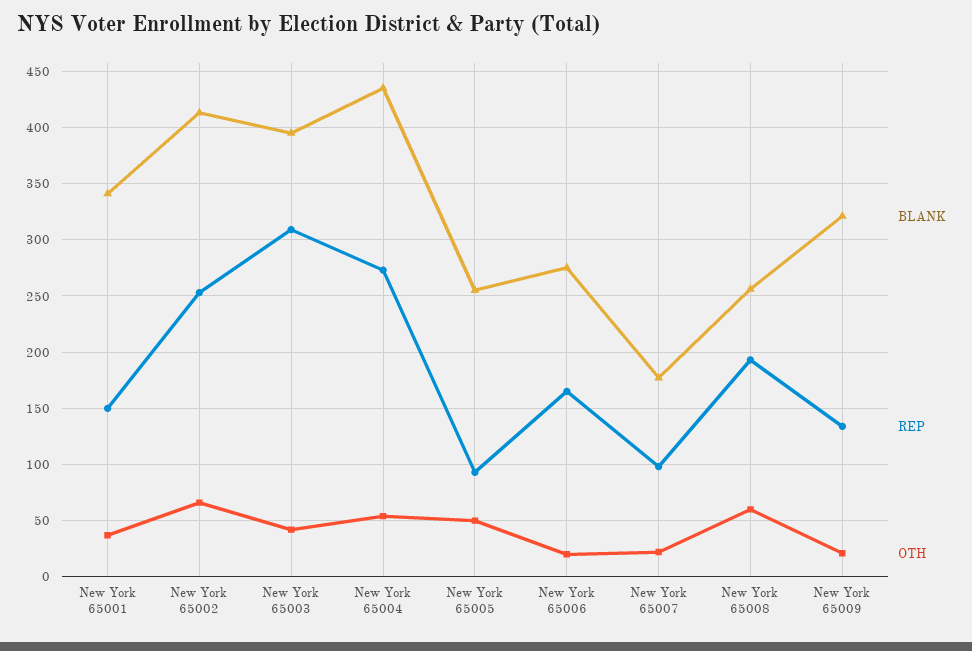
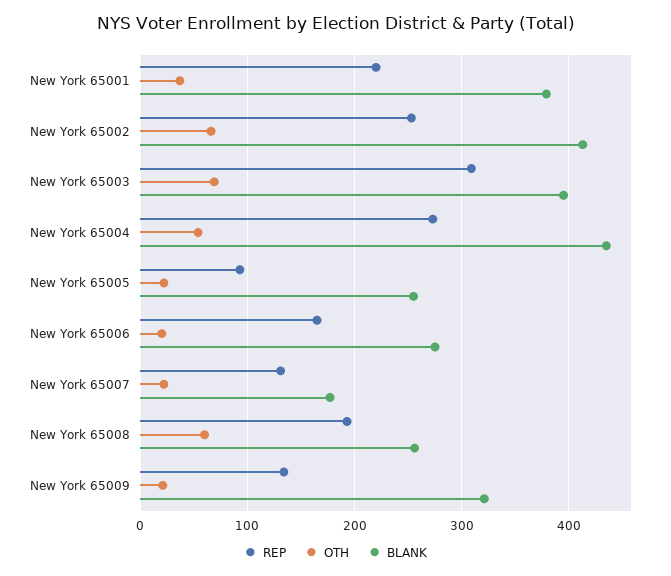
  {
    "BLANK": {
-     "New York 65001": 340,
+     "New York 65001": 380,
      "New York 65002": 410,
      "New York 65003": 400,
      "New York 65004": 440,
      "New York 65005": 260,
      "New York 65006": 280,
      "New York 65007": 180,
      "New York 65008": 260,
      "New York 65009": 320
    },
    "REP": {
-     "New York 65001": 150,
+     "New York 65001": 220,
      "New York 65002": 250,
      "New York 65003": 310,
      "New York 65004": 270,
      "New York 65005": 90,
      "New York 65006": 170,
-     "New York 65007": 100,
+     "New York 65007": 130,
      "New York 65008": 190,
      "New York 65009": 130
    },
    "OTH": {
      "New York 65001": 40,
      "New York 65002": 70,
-     "New York 65003": 40,
+     "New York 65003": 70,
      "New York 65004": 50,
-     "New York 65005": 50,
+     "New York 65005": 20,
      "New York 65006": 20,
      "New York 65007": 20,
      "New York 65008": 60,
      "New York 65009": 20
    }
  }

